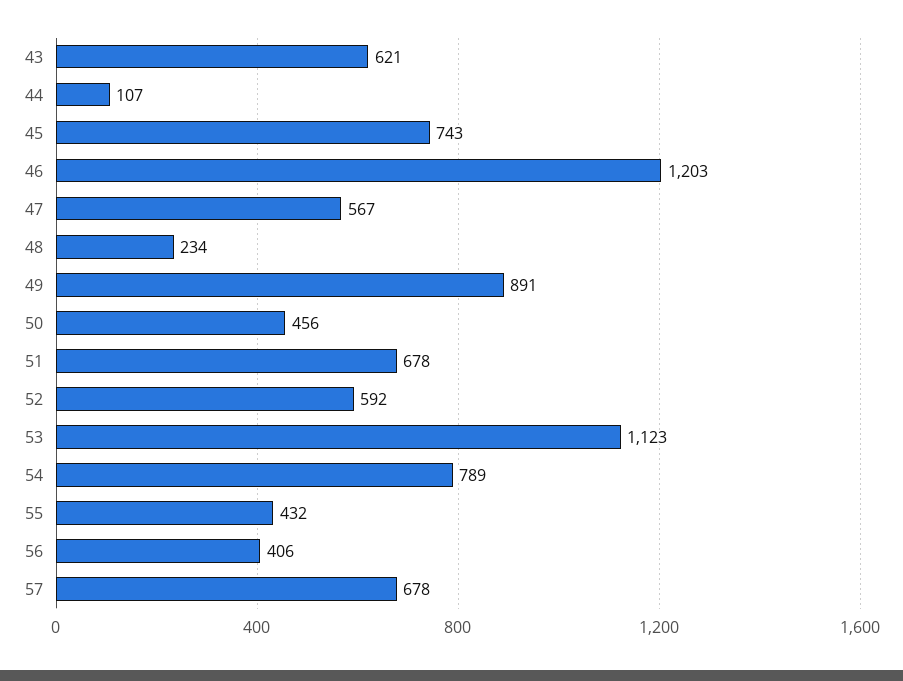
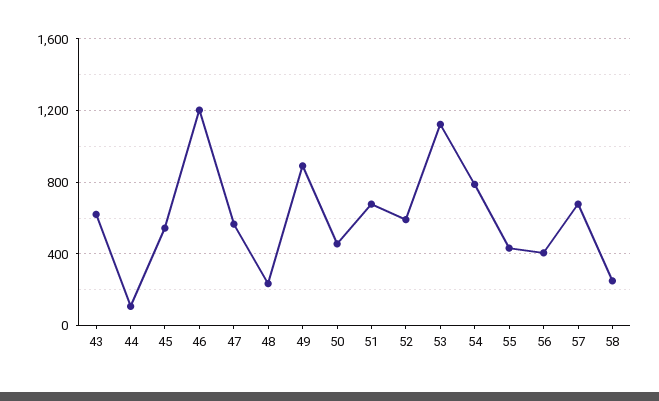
  {
    "43": 621,
    "44": 107,
-   "45": 743,
+   "45": 550,
    "46": 1203,
    "47": 567,
    "48": 234,
    "49": 891,
    "50": 456,
    "51": 678,
    "52": 592,
    "53": 1123,
    "54": 789,
    "55": 432,
    "56": 406,
-   "57": 678
+   "57": 678,
+   "58": 250
  }

